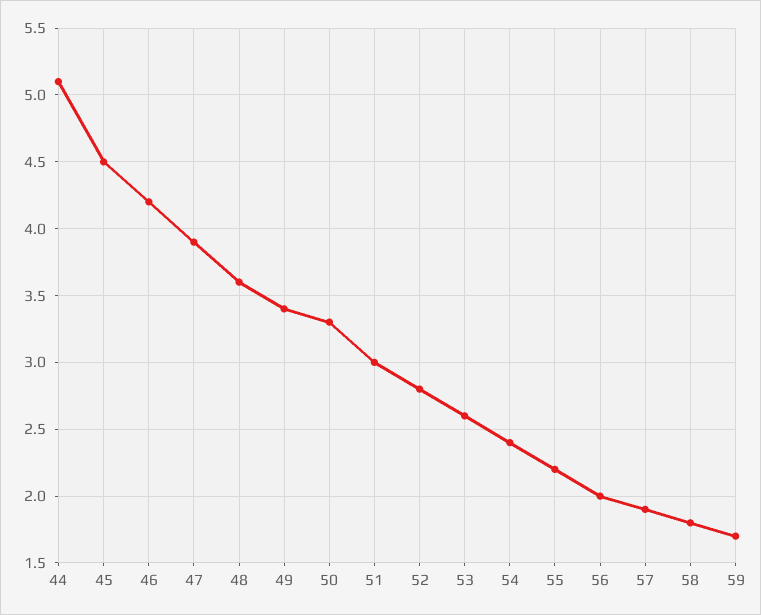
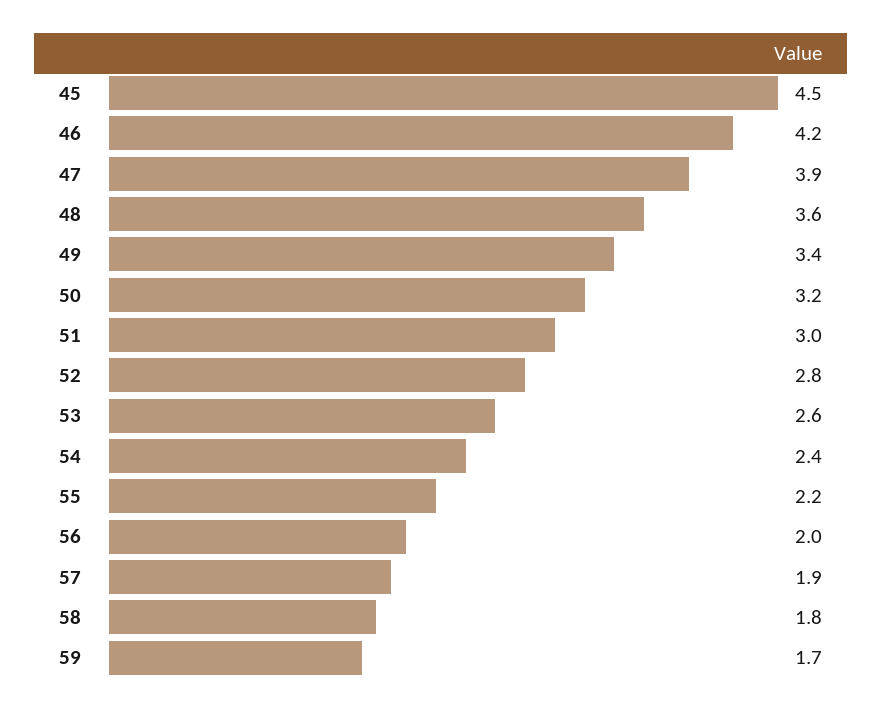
  {
-   "44": 5.1,
    "45": 4.5,
    "46": 4.2,
    "47": 3.9,
    "48": 3.6,
    "49": 3.4,
-   "50": 3.3,
+   "50": 3.2,
    "51": 3,
    "52": 2.8,
    "53": 2.6,
    "54": 2.4,
    "55": 2.2,
    "56": 2,
    "57": 1.9,
    "58": 1.8,
    "59": 1.7
  }

